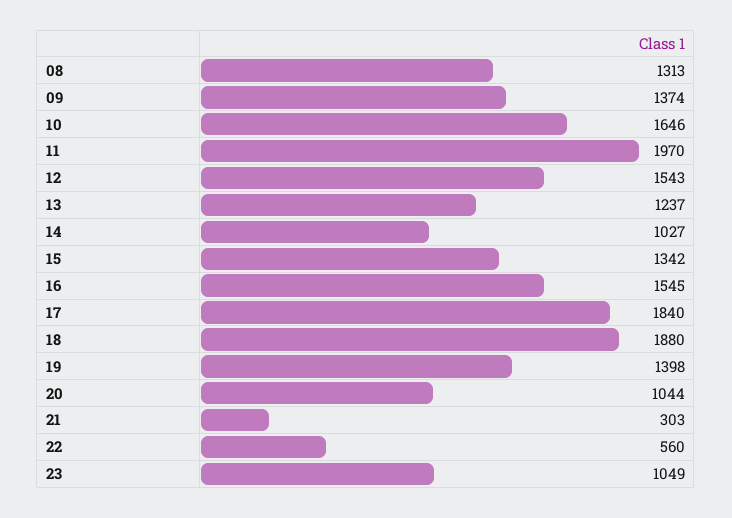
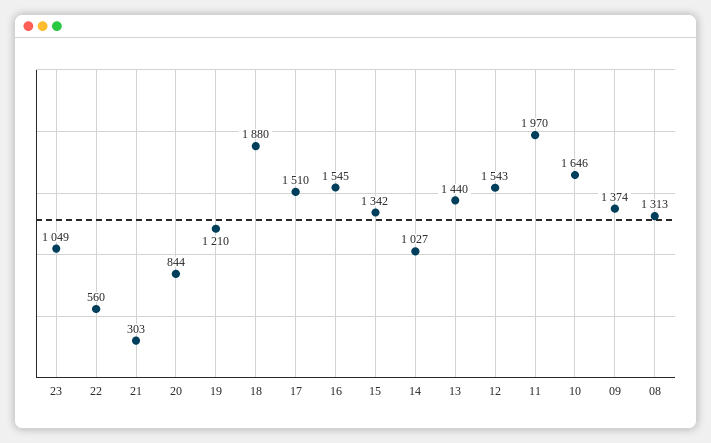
  {
    "08": 1313,
    "09": 1374,
    "10": 1646,
    "11": 1970,
    "12": 1543,
-   "13": 1237,
+   "13": 1440,
    "14": 1027,
    "15": 1342,
    "16": 1545,
-   "17": 1840,
+   "17": 1510,
    "18": 1880,
-   "19": 1398,
+   "19": 1210,
-   "20": 1044,
+   "20": 844,
    "21": 303,
    "22": 560,
    "23": 1049
  }

